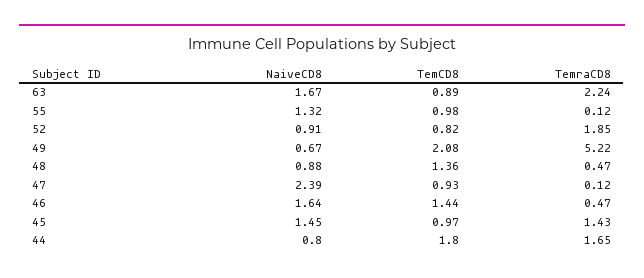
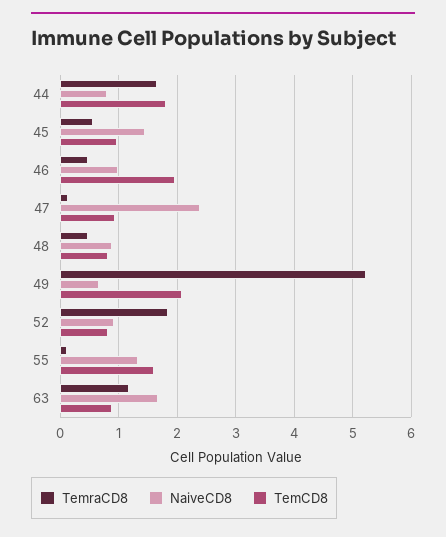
  {
    "NaiveCD8": {
      "63": 1.67,
      "55": 1.32,
      "52": 0.91,
      "49": 0.67,
      "48": 0.88,
      "47": 2.39,
-     "46": 1.64,
+     "46": 1,
      "45": 1.45,
      "44": 0.8
    },
    "TemCD8": {
      "63": 0.89,
-     "55": 0.98,
+     "55": 1.6,
      "52": 0.82,
      "49": 2.08,
-     "48": 1.36,
+     "48": 0.8,
      "47": 0.93,
-     "46": 1.44,
+     "46": 2,
      "45": 0.97,
      "44": 1.8
    },
    "TemraCD8": {
-     "63": 2.24,
+     "63": 1.2,
      "55": 0.12,
      "52": 1.85,
      "49": 5.22,
      "48": 0.47,
      "47": 0.12,
      "46": 0.47,
-     "45": 1.43,
+     "45": 0.6,
      "44": 1.65
    }
  }

